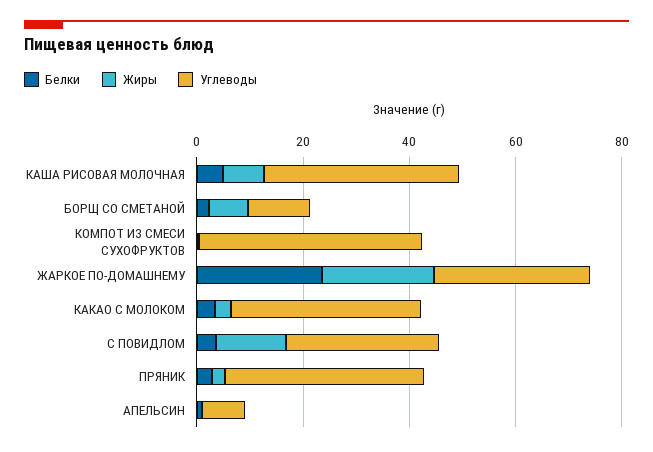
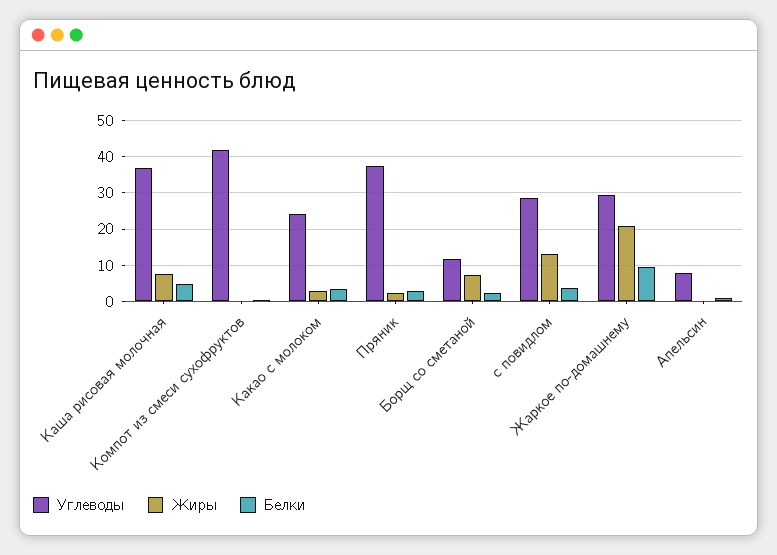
  {
    "Белки": {
      "КАША РИСОВАЯ МОЛОЧНАЯ": 4,
      "БОРЩ СО СМЕТАНОЙ": 2,
      "КОМПОТ ИЗ СМЕСИ СУХОФРУКТОВ": 0,
-     "ЖАРКОЕ ПО-ДОМАШНЕМУ": 25,
+     "ЖАРКОЕ ПО-ДОМАШНЕМУ": 10,
      "КАКАО С МОЛОКОМ": 4,
      "С ПОВИДЛОМ": 4,
      "ПРЯНИК": 2,
      "АПЕЛЬСИН": 2
    },
    "Жиры": {
      "КАША РИСОВАЯ МОЛОЧНАЯ": 8,
      "БОРЩ СО СМЕТАНОЙ": 8,
      "КОМПОТ ИЗ СМЕСИ СУХОФРУКТОВ": 0,
      "ЖАРКОЕ ПО-ДОМАШНЕМУ": 22,
      "КАКАО С МОЛОКОМ": 4,
      "С ПОВИДЛОМ": 14,
      "ПРЯНИК": 2,
      "АПЕЛЬСИН": 0
    },
    "Углеводы": {
      "КАША РИСОВАЯ МОЛОЧНАЯ": 36,
      "БОРЩ СО СМЕТАНОЙ": 12,
      "КОМПОТ ИЗ СМЕСИ СУХОФРУКТОВ": 42,
      "ЖАРКОЕ ПО-ДОМАШНЕМУ": 30,
-     "КАКАО С МОЛОКОМ": 35,
+     "КАКАО С МОЛОКОМ": 24,
      "С ПОВИДЛОМ": 28,
      "ПРЯНИК": 38,
      "АПЕЛЬСИН": 8
    }
  }

